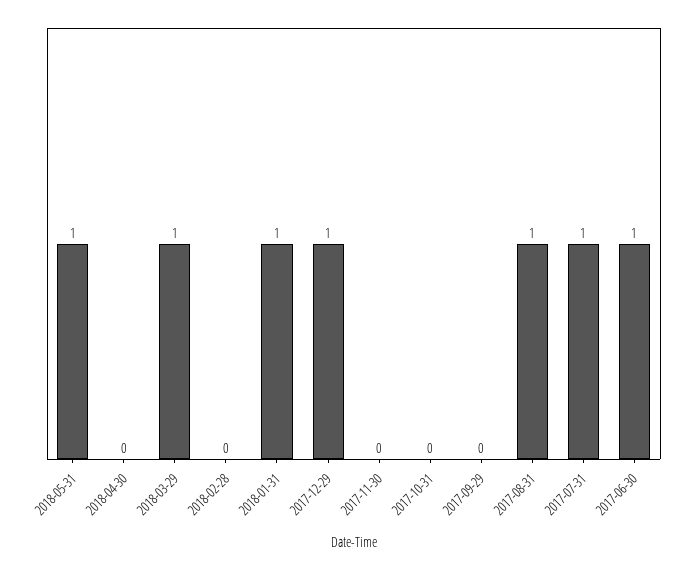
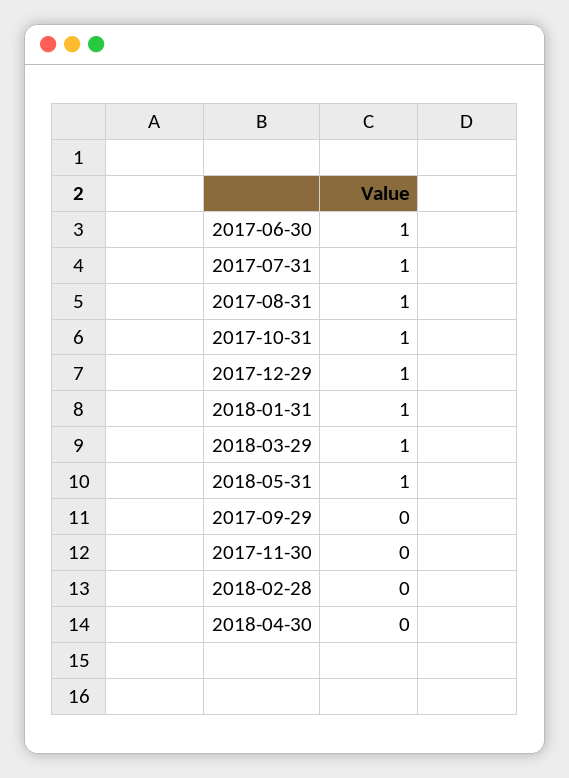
  {
    "2018-05-31": 1,
    "2018-04-30": 0,
    "2018-03-29": 1,
    "2018-02-28": 0,
    "2018-01-31": 1,
    "2017-12-29": 1,
    "2017-11-30": 0,
-   "2017-10-31": 0,
+   "2017-10-31": 1,
    "2017-09-29": 0,
    "2017-08-31": 1,
    "2017-07-31": 1,
    "2017-06-30": 1
  }

